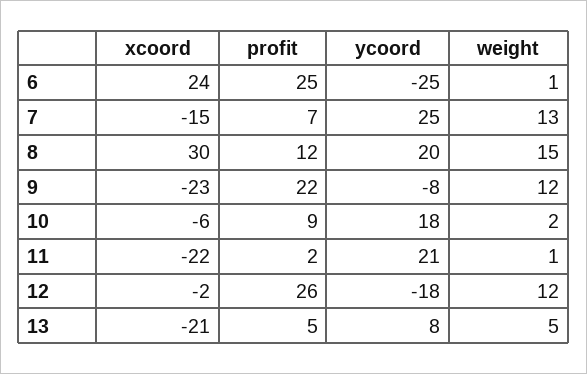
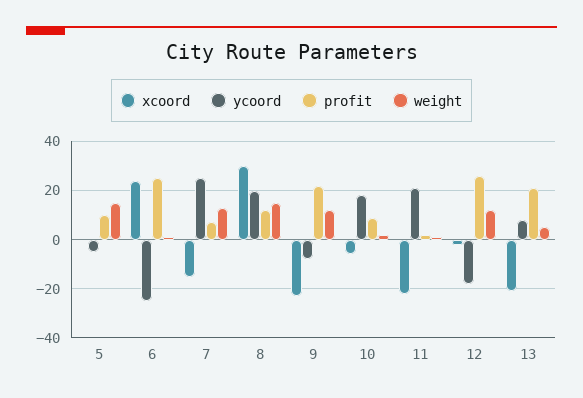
  {
    "xcoord": {
      "6": 24,
      "7": -15,
      "8": 30,
      "9": -23,
      "10": -6,
      "11": -22,
      "12": -2,
-     "13": -21
+     "13": -21,
+     "5": 0
    },
    "profit": {
      "6": 25,
      "7": 7,
      "8": 12,
      "9": 22,
      "10": 9,
      "11": 2,
      "12": 26,
-     "13": 5
+     "13": 20,
+     "5": 10
    },
    "ycoord": {
      "6": -25,
      "7": 25,
      "8": 20,
      "9": -8,
      "10": 18,
      "11": 21,
      "12": -18,
-     "13": 8
+     "13": 8,
+     "5": -5
    },
    "weight": {
      "6": 1,
      "7": 13,
      "8": 15,
      "9": 12,
      "10": 2,
      "11": 1,
      "12": 12,
-     "13": 5
+     "13": 5,
+     "5": 15
    }
  }

